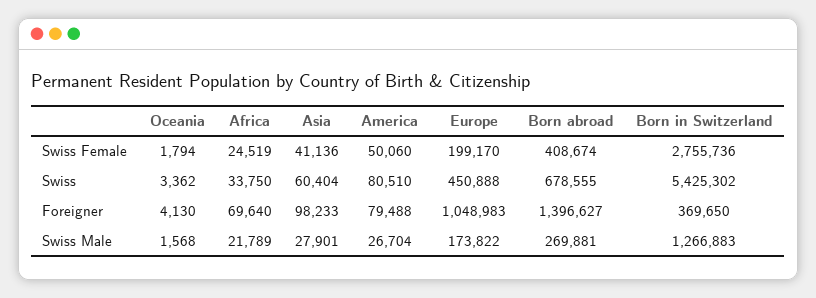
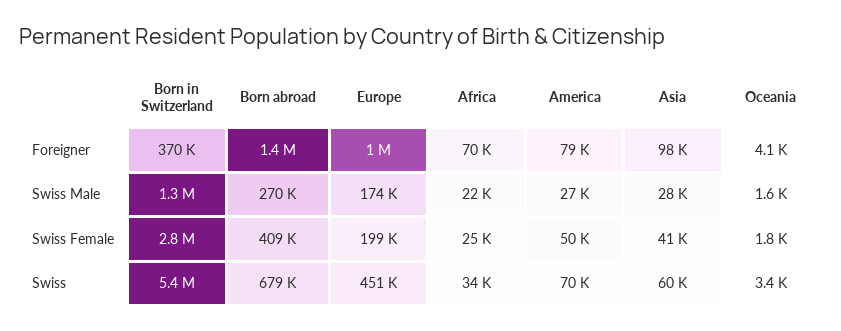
  {
    "Oceania": {
      "Swiss Female": 1794,
      "Swiss": 3362,
      "Foreigner": 4130,
      "Swiss Male": 1568
    },
    "Africa": {
      "Swiss Female": 24519,
      "Swiss": 33750,
      "Foreigner": 69640,
      "Swiss Male": 21789
    },
    "Asia": {
      "Swiss Female": 41136,
      "Swiss": 60404,
      "Foreigner": 98233,
      "Swiss Male": 27901
    },
    "America": {
      "Swiss Female": 50060,
-     "Swiss": 80510,
+     "Swiss": 70000,
      "Foreigner": 79488,
      "Swiss Male": 26704
    },
    "Europe": {
      "Swiss Female": 199170,
      "Swiss": 450888,
      "Foreigner": 1048983,
      "Swiss Male": 173822
    },
    "Born abroad": {
      "Swiss Female": 408674,
      "Swiss": 678555,
      "Foreigner": 1396627,
      "Swiss Male": 269881
    },
    "Born in Switzerland": {
      "Swiss Female": 2755736,
      "Swiss": 5425302,
      "Foreigner": 369650,
      "Swiss Male": 1266883
    }
  }

